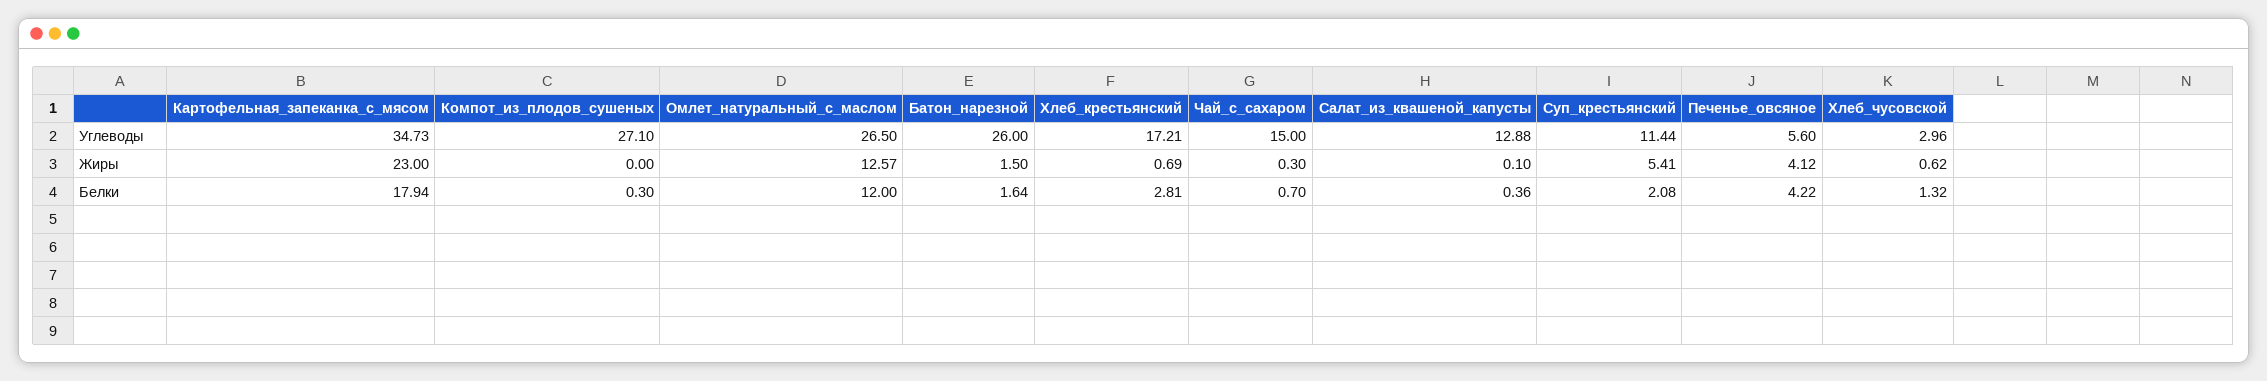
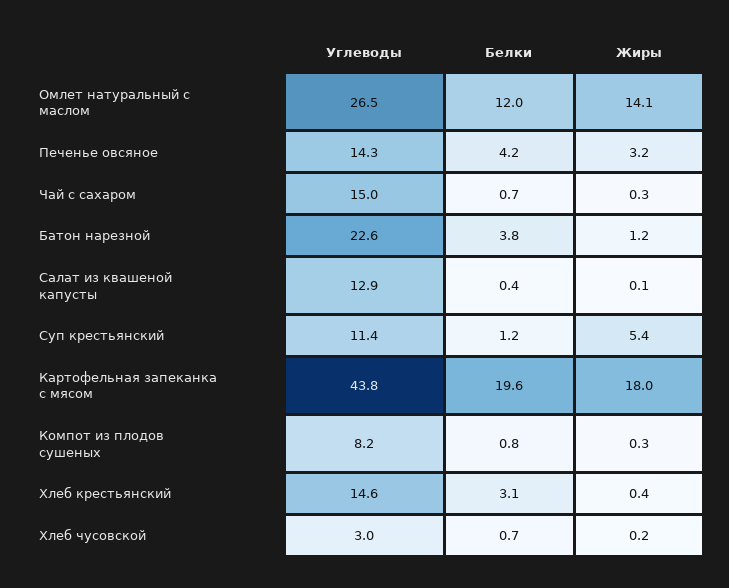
  {
    "Картофельная_запеканка_с_мясом": {
-     "Углеводы": 34.73,
+     "Углеводы": 43.8,
-     "Жиры": 23,
+     "Жиры": 18,
-     "Белки": 17.94
+     "Белки": 19.6
    },
    "Компот_из_плодов_сушеных": {
-     "Углеводы": 27.1,
+     "Углеводы": 8.2,
-     "Жиры": 0,
+     "Жиры": 0.3,
-     "Белки": 0.3
+     "Белки": 0.8
    },
    "Омлет_натуральный_с_маслом": {
      "Углеводы": 26.5,
-     "Жиры": 12.57,
+     "Жиры": 14.1,
      "Белки": 12
    },
    "Батон_нарезной": {
-     "Углеводы": 26,
+     "Углеводы": 22.6,
-     "Жиры": 1.5,
+     "Жиры": 1.2,
-     "Белки": 1.64
+     "Белки": 3.8
    },
    "Хлеб_крестьянский": {
-     "Углеводы": 17.21,
+     "Углеводы": 14.6,
-     "Жиры": 0.69,
+     "Жиры": 0.4,
-     "Белки": 2.81
+     "Белки": 3.1
    },
    "Чай_с_сахаром": {
      "Углеводы": 15,
      "Жиры": 0.3,
      "Белки": 0.7
    },
    "Салат_из_квашеной_капусты": {
      "Углеводы": 12.88,
      "Жиры": 0.1,
      "Белки": 0.36
    },
    "Суп_крестьянский": {
      "Углеводы": 11.44,
      "Жиры": 5.41,
-     "Белки": 2.08
+     "Белки": 1.2
    },
    "Печенье_овсяное": {
-     "Углеводы": 5.6,
+     "Углеводы": 14.3,
-     "Жиры": 4.12,
+     "Жиры": 3.2,
      "Белки": 4.22
    },
    "Хлеб_чусовской": {
      "Углеводы": 2.96,
-     "Жиры": 0.62,
+     "Жиры": 0.2,
-     "Белки": 1.32
+     "Белки": 0.7
    }
  }

